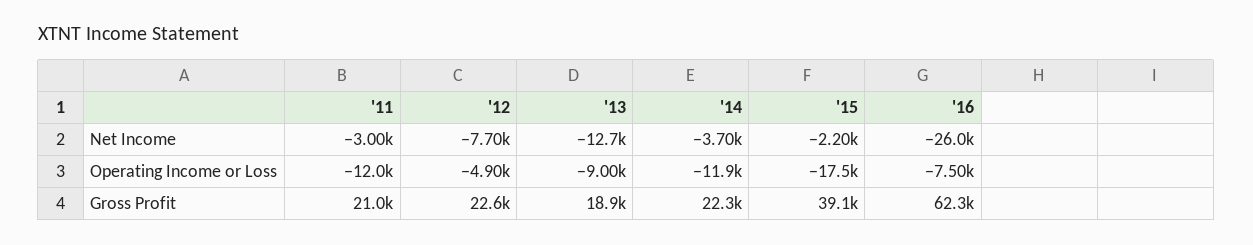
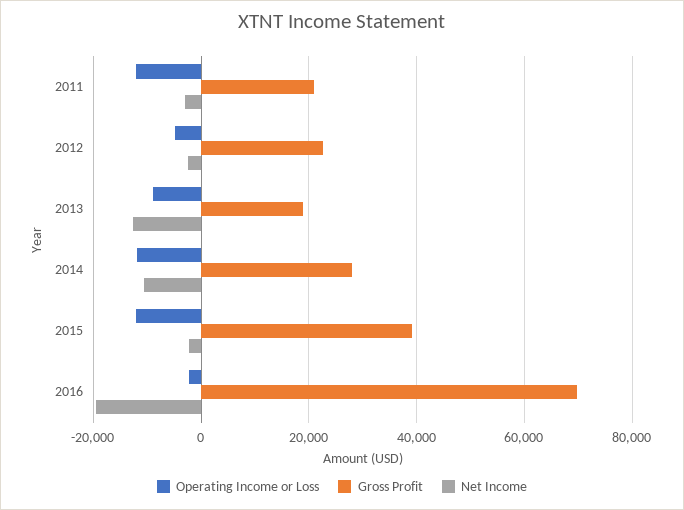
  {
    "Net Income": {
      "'11": -3000,
-     "'12": -7700,
+     "'12": -2000,
      "'13": -12700,
-     "'14": -3700,
+     "'14": -10000,
      "'15": -2200,
-     "'16": -26000
+     "'16": -20000
    },
    "Operating Income or Loss": {
      "'11": -12000,
      "'12": -4900,
      "'13": -9000,
      "'14": -11900,
-     "'15": -17500,
+     "'15": -12000,
-     "'16": -7500
+     "'16": -2000
    },
    "Gross Profit": {
      "'11": 21000,
      "'12": 22600,
      "'13": 18900,
-     "'14": 22300,
+     "'14": 28000,
      "'15": 39100,
-     "'16": 62300
+     "'16": 70000
    }
  }

